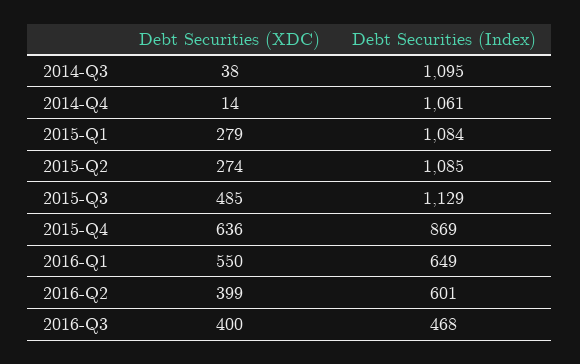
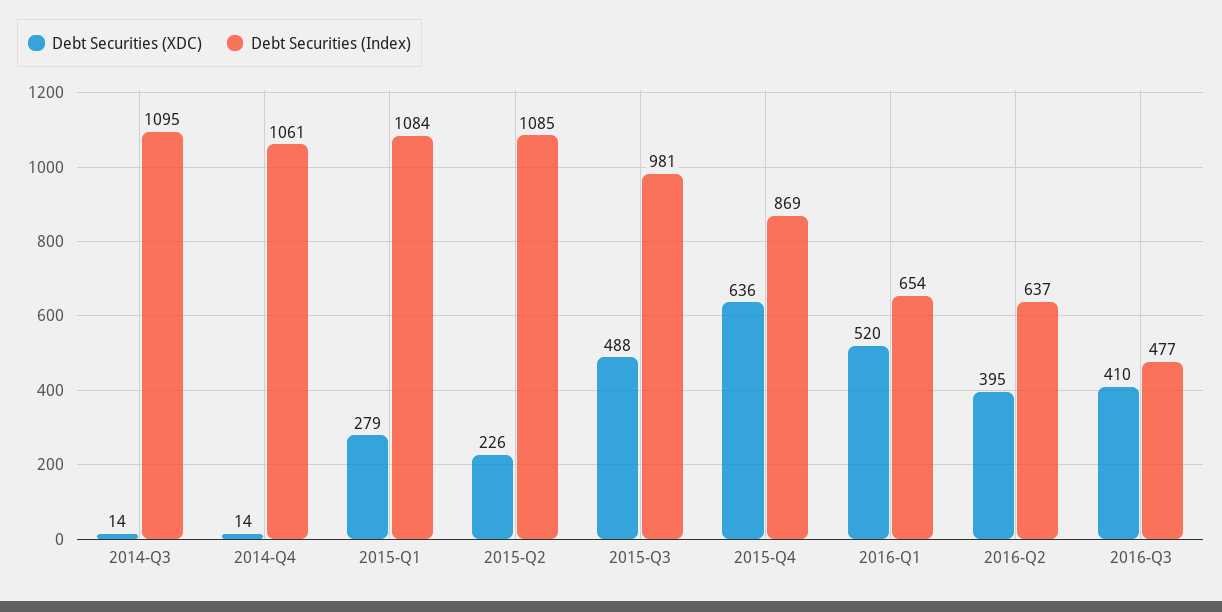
  {
    "Debt Securities (XDC)": {
-     "2014-Q3": 38,
+     "2014-Q3": 14,
      "2014-Q4": 14,
      "2015-Q1": 279,
-     "2015-Q2": 274,
+     "2015-Q2": 226,
-     "2015-Q3": 485,
+     "2015-Q3": 488,
      "2015-Q4": 636,
-     "2016-Q1": 550,
+     "2016-Q1": 520,
-     "2016-Q2": 399,
+     "2016-Q2": 395,
-     "2016-Q3": 400
+     "2016-Q3": 410
    },
    "Debt Securities (Index)": {
      "2014-Q3": 1095,
      "2014-Q4": 1061,
      "2015-Q1": 1084,
      "2015-Q2": 1085,
-     "2015-Q3": 1129,
+     "2015-Q3": 981,
      "2015-Q4": 869,
-     "2016-Q1": 649,
+     "2016-Q1": 654,
-     "2016-Q2": 601,
+     "2016-Q2": 637,
-     "2016-Q3": 468
+     "2016-Q3": 477
    }
  }

